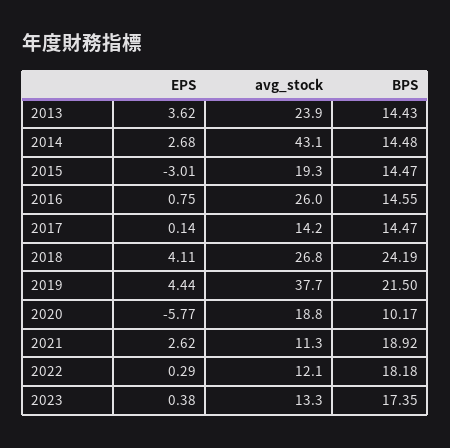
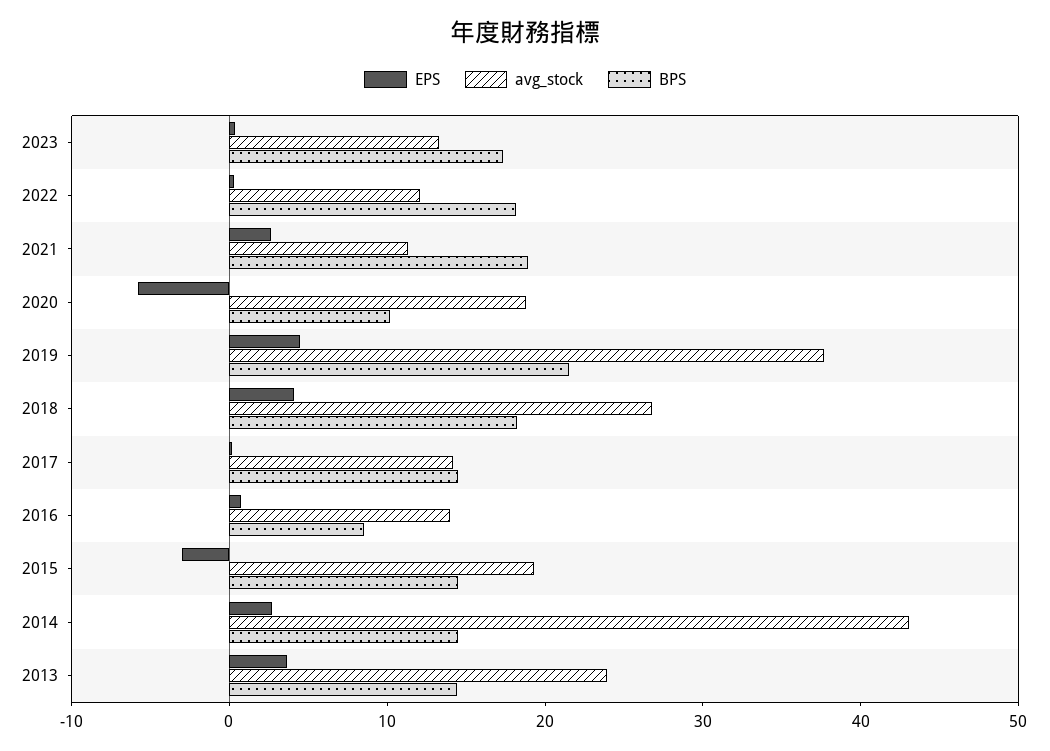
  {
    "EPS": {
      "2013": 3.62,
      "2014": 2.68,
      "2015": -3.01,
      "2016": 0.75,
      "2017": 0.14,
      "2018": 4.11,
      "2019": 4.44,
      "2020": -5.77,
      "2021": 2.62,
      "2022": 0.29,
      "2023": 0.38
    },
    "avg_stock": {
      "2013": 23.9,
      "2014": 43.1,
      "2015": 19.3,
-     "2016": 26,
+     "2016": 14,
      "2017": 14.2,
      "2018": 26.8,
      "2019": 37.7,
      "2020": 18.8,
      "2021": 11.3,
      "2022": 12.1,
      "2023": 13.3
    },
    "BPS": {
      "2013": 14.43,
      "2014": 14.48,
      "2015": 14.47,
-     "2016": 14.55,
+     "2016": 8,
      "2017": 14.47,
-     "2018": 24.19,
+     "2018": 18,
      "2019": 21.5,
      "2020": 10.17,
      "2021": 18.92,
      "2022": 18.18,
      "2023": 17.35
    }
  }

